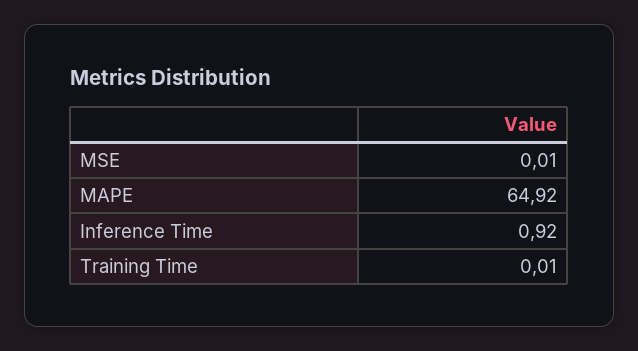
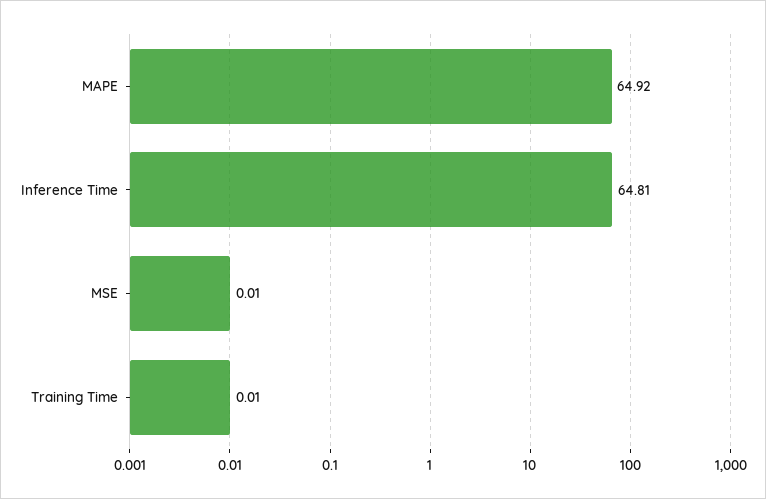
  {
    "MSE": 0.01,
    "MAPE": 64.92,
-   "Inference Time": 0.92,
+   "Inference Time": 64.81,
    "Training Time": 0.01
  }

